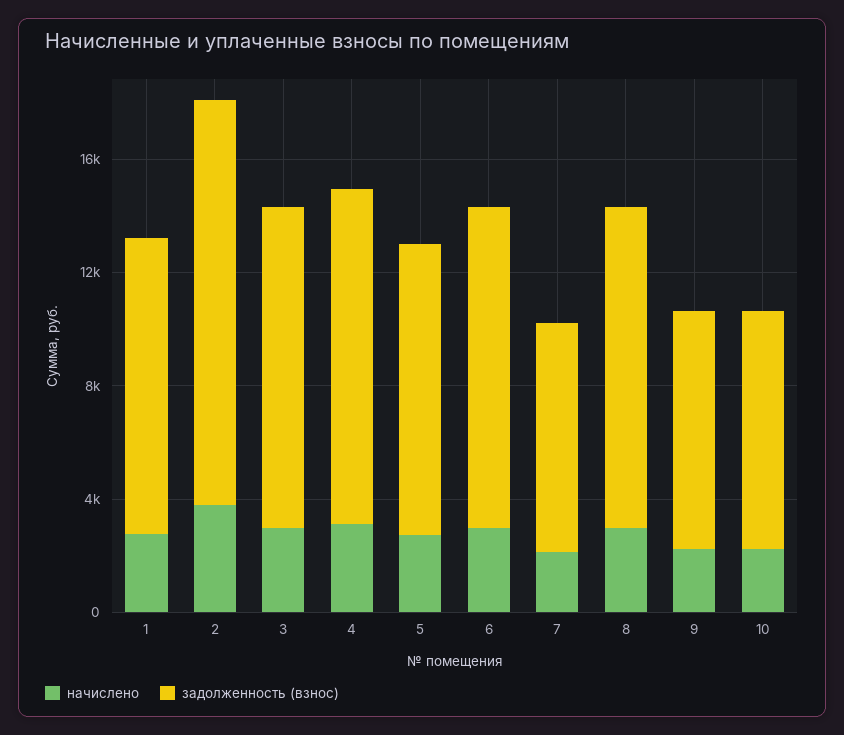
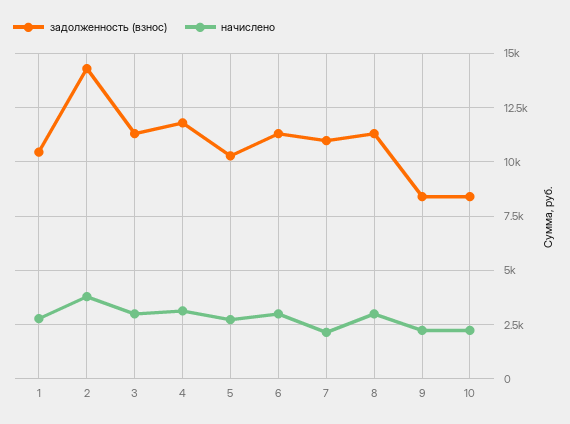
  {
    "начислено": {
      "1": 3000,
      "2": 4000,
      "3": 3000,
      "4": 3000,
      "5": 2500,
      "6": 3000,
      "7": 2000,
      "8": 3000,
      "9": 2000,
      "10": 2000
    },
    "задолженность (взнос)": {
      "1": 10500,
      "2": 14500,
      "3": 11500,
      "4": 12000,
      "5": 10500,
      "6": 11500,
-     "7": 8000,
+     "7": 11000,
      "8": 11500,
      "9": 8500,
      "10": 8500
    }
  }

